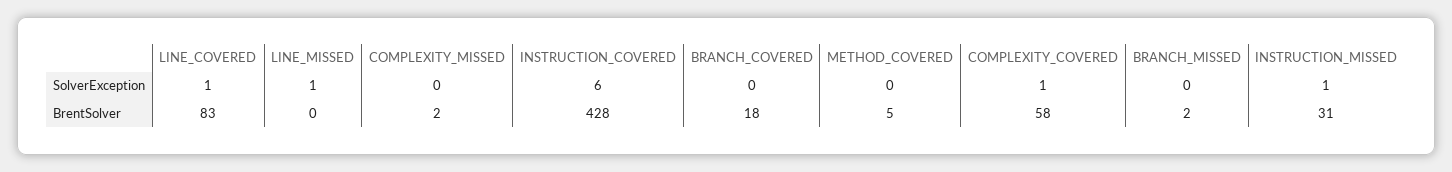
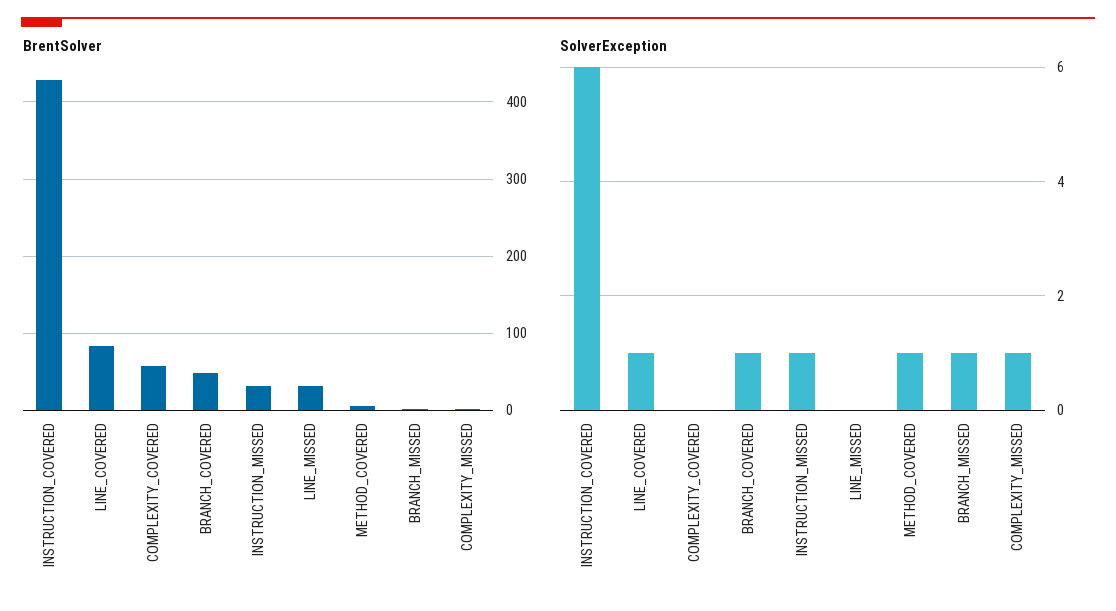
  {
    "SolverException": {
      "LINE_COVERED": 1,
-     "LINE_MISSED": 1,
+     "LINE_MISSED": 0,
-     "COMPLEXITY_MISSED": 0,
+     "COMPLEXITY_MISSED": 1,
      "INSTRUCTION_COVERED": 6,
-     "BRANCH_COVERED": 0,
+     "BRANCH_COVERED": 1,
-     "METHOD_COVERED": 0,
+     "METHOD_COVERED": 1,
-     "COMPLEXITY_COVERED": 1,
+     "COMPLEXITY_COVERED": 0,
-     "BRANCH_MISSED": 0,
+     "BRANCH_MISSED": 1,
      "INSTRUCTION_MISSED": 1
    },
    "BrentSolver": {
      "LINE_COVERED": 83,
-     "LINE_MISSED": 0,
+     "LINE_MISSED": 30,
      "COMPLEXITY_MISSED": 2,
      "INSTRUCTION_COVERED": 428,
-     "BRANCH_COVERED": 18,
+     "BRANCH_COVERED": 50,
      "METHOD_COVERED": 5,
      "COMPLEXITY_COVERED": 58,
      "BRANCH_MISSED": 2,
      "INSTRUCTION_MISSED": 31
    }
  }

